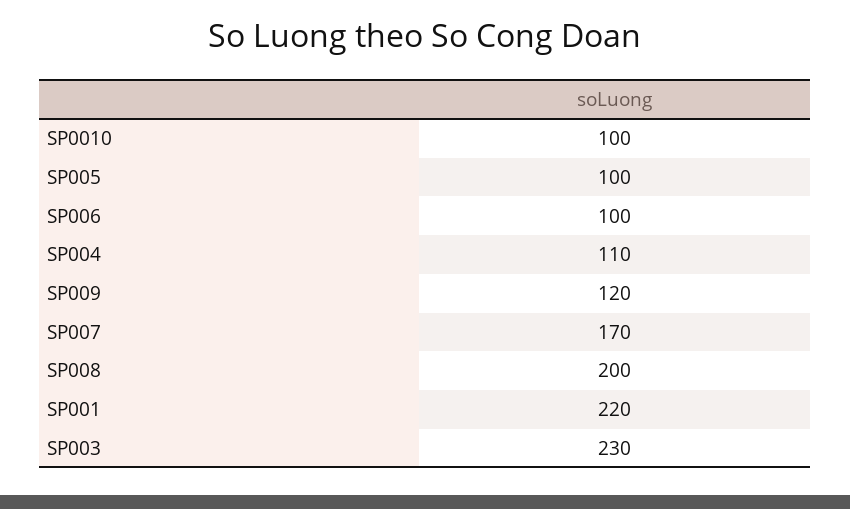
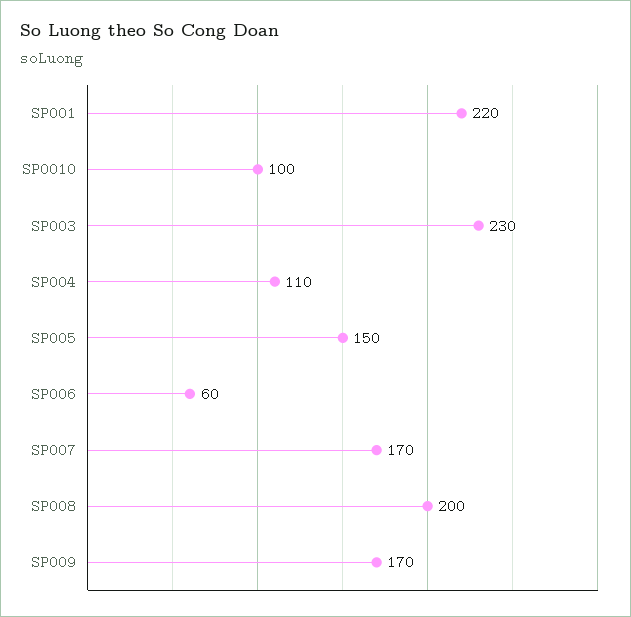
  {
    "SP0010": 100,
-   "SP005": 100,
+   "SP005": 150,
-   "SP006": 100,
+   "SP006": 60,
    "SP004": 110,
-   "SP009": 120,
+   "SP009": 170,
    "SP007": 170,
    "SP008": 200,
    "SP001": 220,
    "SP003": 230
  }

